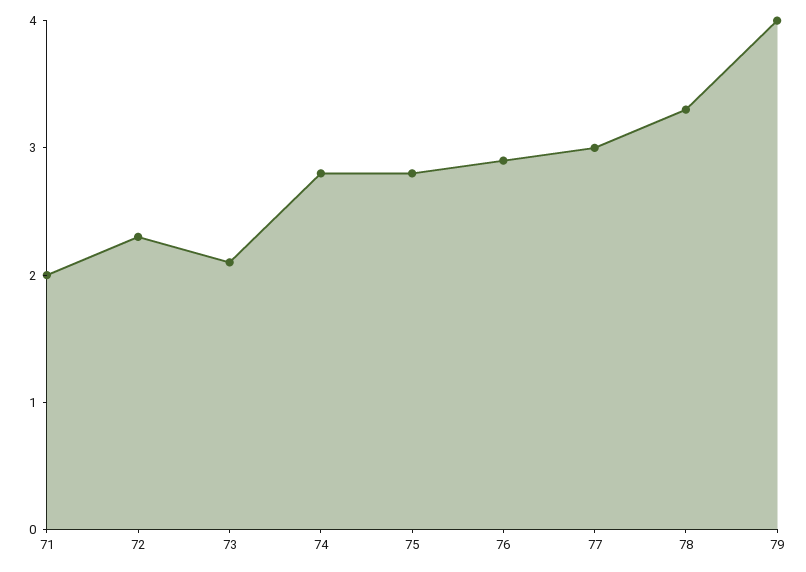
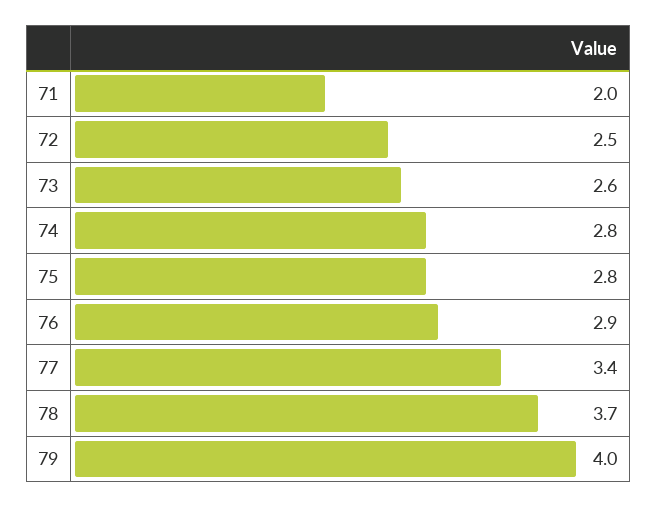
  {
    "71": 2,
-   "72": 2.3,
+   "72": 2.5,
-   "73": 2.1,
+   "73": 2.6,
    "74": 2.8,
    "75": 2.8,
    "76": 2.9,
-   "77": 3,
+   "77": 3.4,
-   "78": 3.3,
+   "78": 3.7,
    "79": 4
  }

